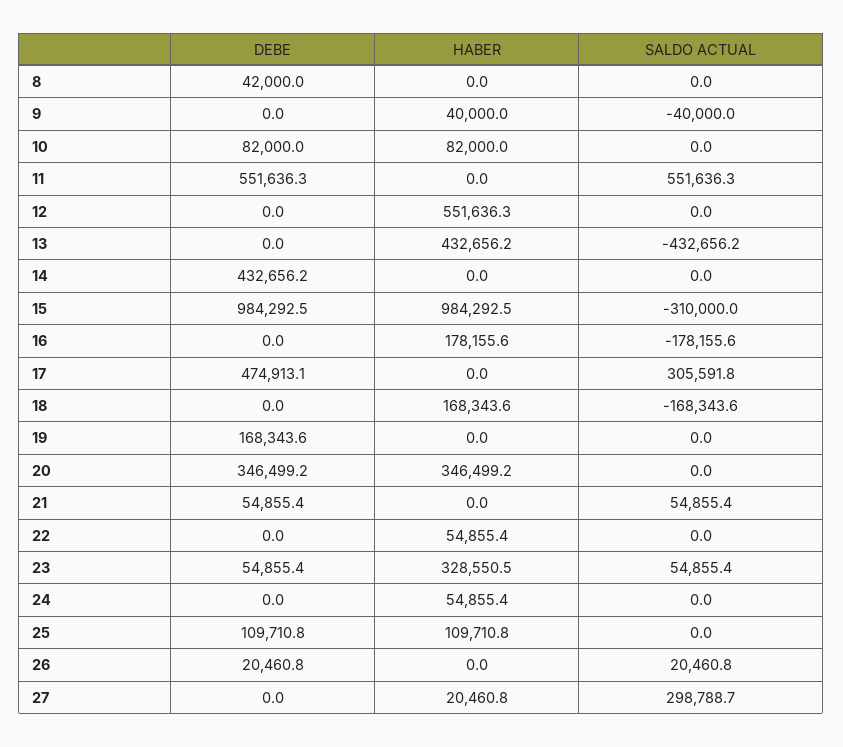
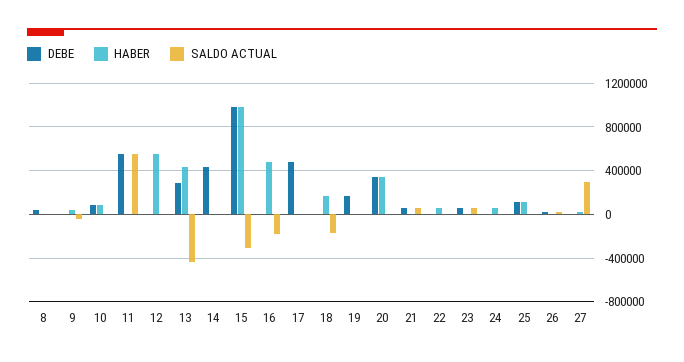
  {
    "DEBE": {
      "8": 42000,
      "9": 0,
      "10": 82000,
      "11": 551636.3,
      "12": 0,
-     "13": 0,
+     "13": 300000,
      "14": 432656.2,
      "15": 984292.5,
      "16": 0,
      "17": 474913.1,
      "18": 0,
      "19": 168343.6,
      "20": 346499.2,
      "21": 54855.4,
      "22": 0,
      "23": 54855.4,
      "24": 0,
      "25": 109710.8,
      "26": 20460.8,
      "27": 0
    },
    "HABER": {
      "8": 0,
      "9": 40000,
      "10": 82000,
      "11": 0,
      "12": 551636.3,
      "13": 432656.2,
      "14": 0,
      "15": 984292.5,
-     "16": 178155.6,
+     "16": 500000,
      "17": 0,
      "18": 168343.6,
      "19": 0,
      "20": 346499.2,
      "21": 0,
      "22": 54855.4,
-     "23": 328550.5,
+     "23": 0,
      "24": 54855.4,
      "25": 109710.8,
      "26": 0,
      "27": 20460.8
    },
    "SALDO ACTUAL": {
      "8": 0,
      "9": -40000,
      "10": 0,
      "11": 551636.3,
      "12": 0,
      "13": -432656.2,
      "14": 0,
      "15": -310000,
      "16": -178155.6,
-     "17": 305591.8,
+     "17": 0,
      "18": -168343.6,
      "19": 0,
      "20": 0,
      "21": 54855.4,
      "22": 0,
      "23": 54855.4,
      "24": 0,
      "25": 0,
      "26": 20460.8,
      "27": 298788.7
    }
  }

